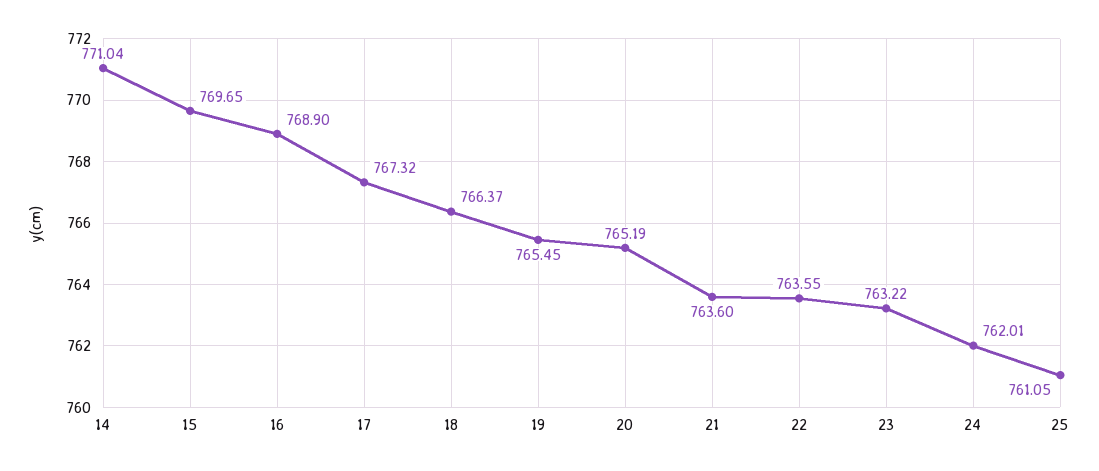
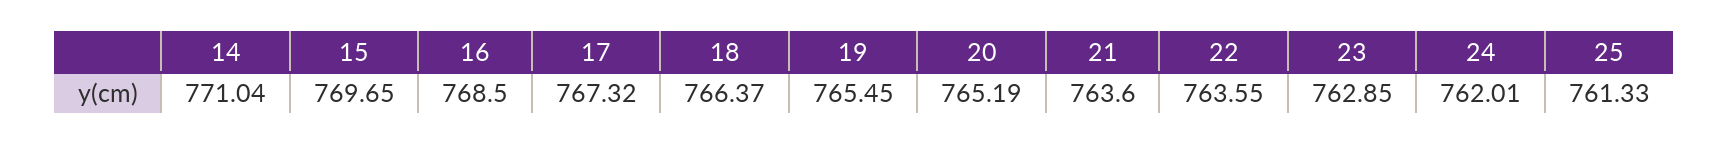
  {
    "14": 771.04,
    "15": 769.65,
-   "16": 768.9,
+   "16": 768.5,
    "17": 767.32,
    "18": 766.37,
    "19": 765.45,
    "20": 765.19,
    "21": 763.6,
    "22": 763.55,
-   "23": 763.22,
+   "23": 762.85,
    "24": 762.01,
-   "25": 761.05
+   "25": 761.33
  }

